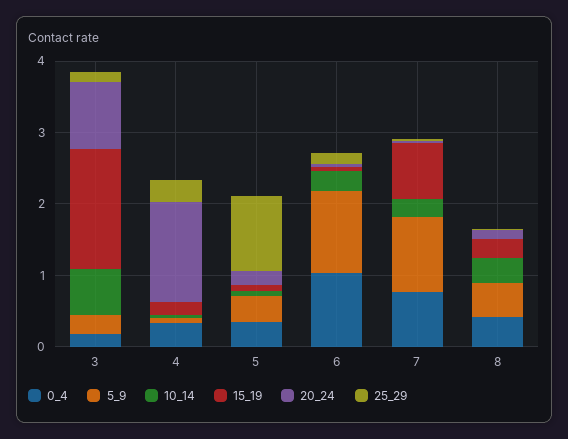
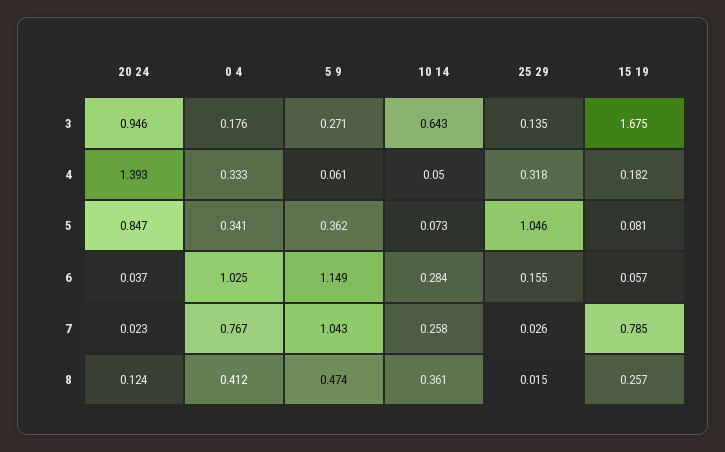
  {
    "0_4": {
      "3": 0.176,
      "4": 0.333,
      "5": 0.341,
      "6": 1.025,
      "7": 0.767,
      "8": 0.412
    },
    "5_9": {
      "3": 0.271,
      "4": 0.061,
      "5": 0.362,
      "6": 1.149,
      "7": 1.043,
      "8": 0.474
    },
    "10_14": {
      "3": 0.643,
      "4": 0.05,
      "5": 0.073,
      "6": 0.284,
      "7": 0.258,
      "8": 0.361
    },
    "15_19": {
      "3": 1.675,
      "4": 0.182,
      "5": 0.081,
      "6": 0.057,
      "7": 0.785,
      "8": 0.257
    },
    "20_24": {
      "3": 0.946,
      "4": 1.393,
-     "5": 0.2,
+     "5": 0.847,
      "6": 0.037,
      "7": 0.023,
      "8": 0.124
    },
    "25_29": {
      "3": 0.135,
      "4": 0.318,
      "5": 1.046,
      "6": 0.155,
      "7": 0.026,
      "8": 0.015
    }
  }

